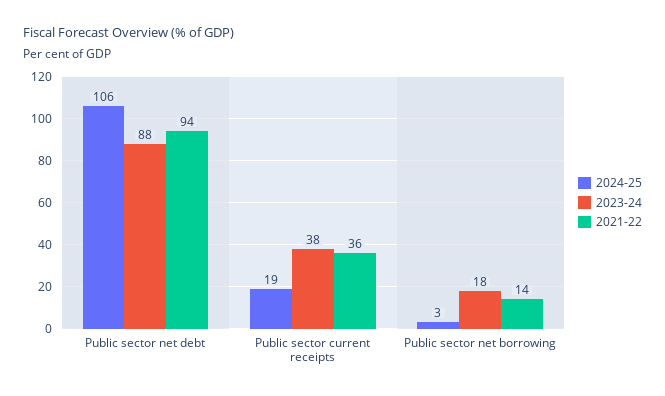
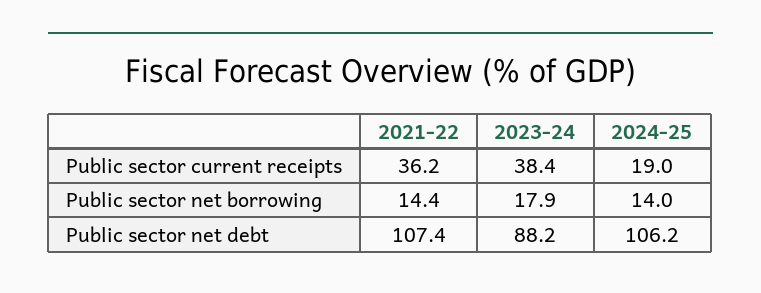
  {
    "2024-25": {
      "Public sector net debt": 106.2,
      "Public sector current receipts": 19,
-     "Public sector net borrowing": 3
+     "Public sector net borrowing": 14
    },
    "2023-24": {
      "Public sector net debt": 88.2,
      "Public sector current receipts": 38.4,
      "Public sector net borrowing": 17.9
    },
    "2021-22": {
-     "Public sector net debt": 94,
+     "Public sector net debt": 107.4,
      "Public sector current receipts": 36.2,
      "Public sector net borrowing": 14.4
    }
  }

